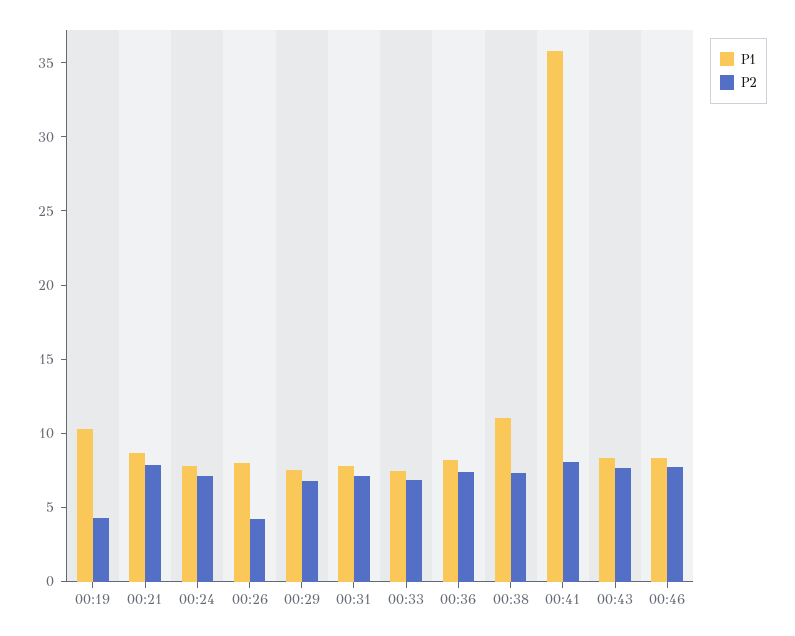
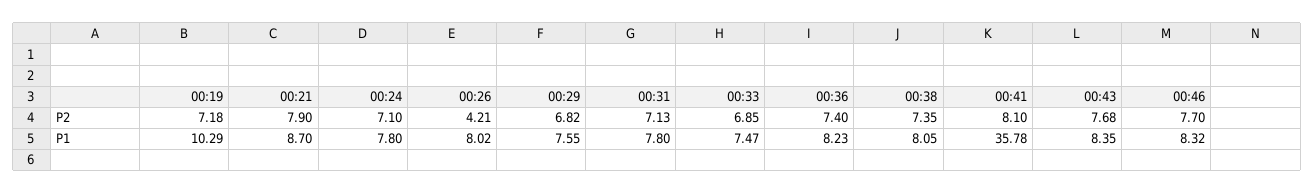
  {
    "P1": {
      "00:19": 10.29,
      "00:21": 8.7,
      "00:24": 7.8,
      "00:26": 8.02,
      "00:29": 7.55,
      "00:31": 7.8,
      "00:33": 7.47,
      "00:36": 8.23,
-     "00:38": 11,
+     "00:38": 8.05,
      "00:41": 35.78,
      "00:43": 8.35,
      "00:46": 8.32
    },
    "P2": {
-     "00:19": 4,
+     "00:19": 7.18,
      "00:21": 7.9,
      "00:24": 7.1,
      "00:26": 4.21,
      "00:29": 6.82,
      "00:31": 7.13,
      "00:33": 6.85,
      "00:36": 7.4,
      "00:38": 7.35,
      "00:41": 8.1,
      "00:43": 7.68,
      "00:46": 7.7
    }
  }

